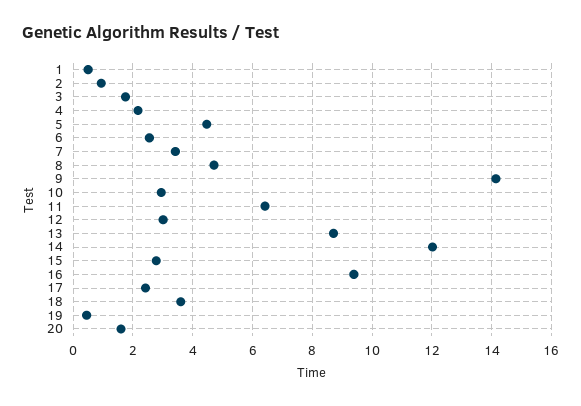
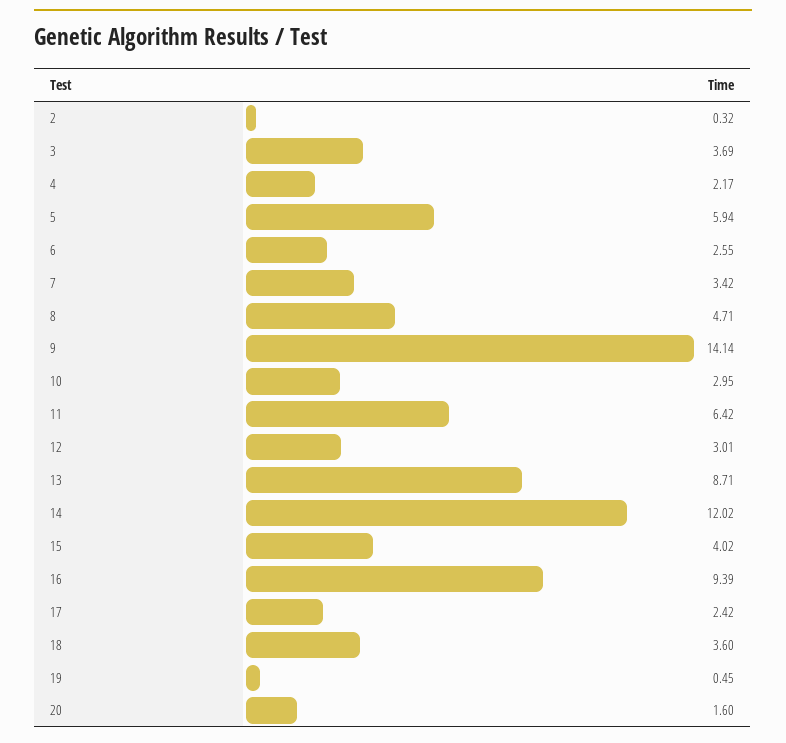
  {
-   "1": 0.5,
-   "2": 1,
+   "2": 0.32,
-   "3": 1.75,
+   "3": 3.69,
    "4": 2.17,
-   "5": 4.5,
+   "5": 5.94,
    "6": 2.55,
    "7": 3.42,
    "8": 4.71,
    "9": 14.14,
    "10": 2.95,
    "11": 6.42,
    "12": 3.01,
    "13": 8.71,
    "14": 12.02,
-   "15": 2.75,
+   "15": 4.02,
    "16": 9.39,
    "17": 2.42,
    "18": 3.6,
    "19": 0.45,
    "20": 1.6
  }

